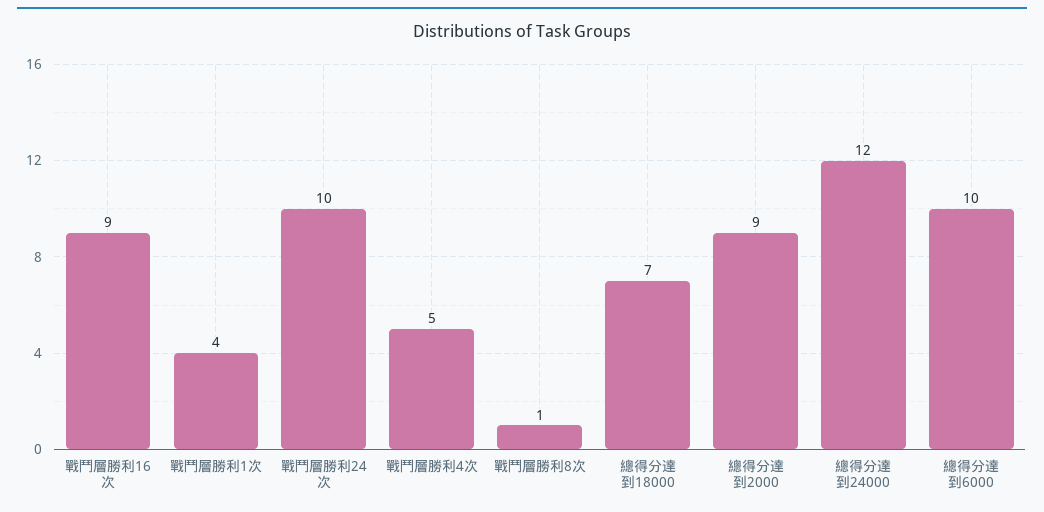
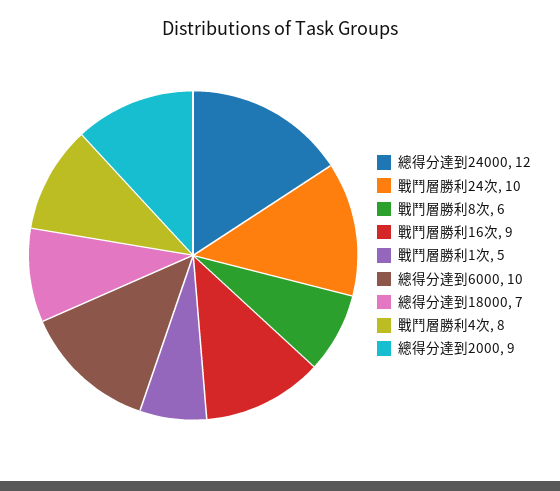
  {
    "戰鬥層勝利16次": 9,
-   "戰鬥層勝利1次": 4,
+   "戰鬥層勝利1次": 5,
    "戰鬥層勝利24次": 10,
-   "戰鬥層勝利4次": 5,
+   "戰鬥層勝利4次": 8,
-   "戰鬥層勝利8次": 1,
+   "戰鬥層勝利8次": 6,
    "總得分達到18000": 7,
    "總得分達到2000": 9,
    "總得分達到24000": 12,
    "總得分達到6000": 10
  }

